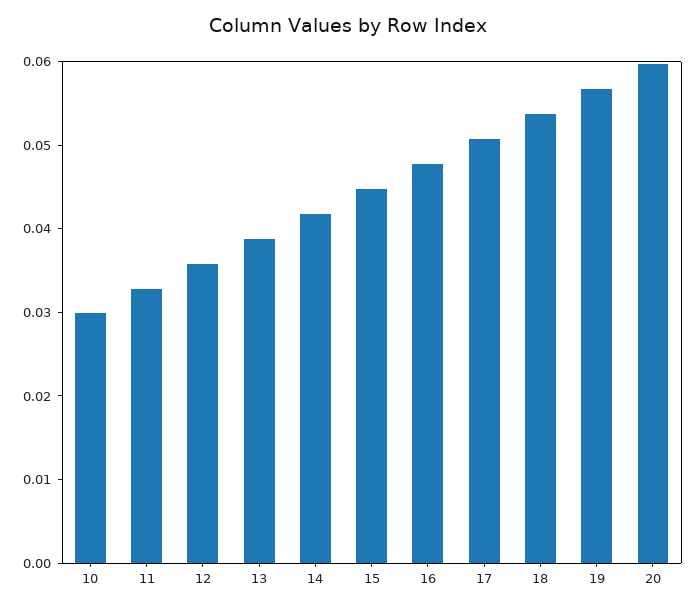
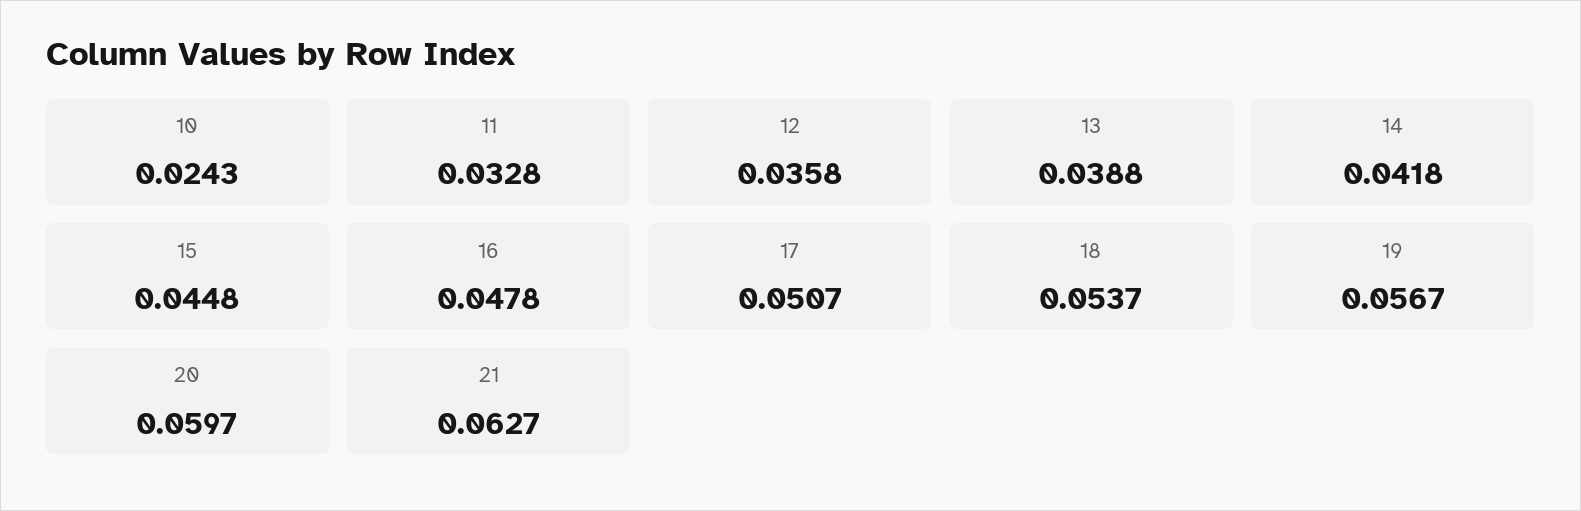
  {
-   "10": 0.03,
+   "10": 0.0243,
    "11": 0.0328,
    "12": 0.0358,
    "13": 0.0388,
    "14": 0.0418,
    "15": 0.0448,
    "16": 0.0478,
    "17": 0.0507,
    "18": 0.0537,
    "19": 0.0567,
-   "20": 0.0597
+   "20": 0.0597,
+   "21": 0.0627
  }

